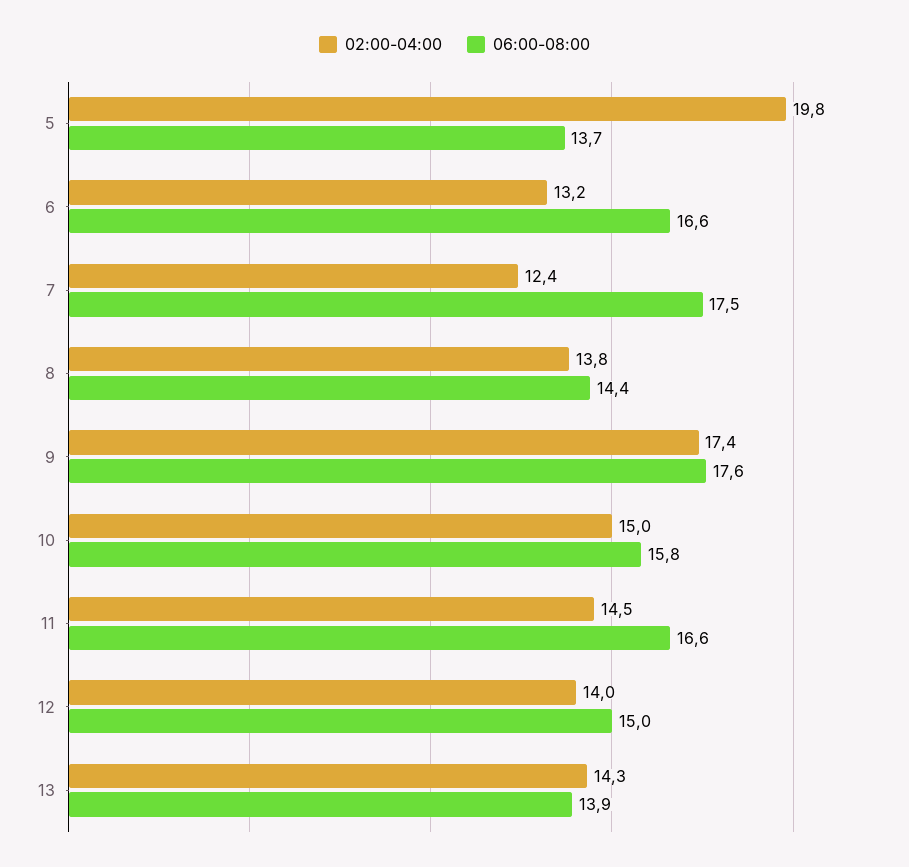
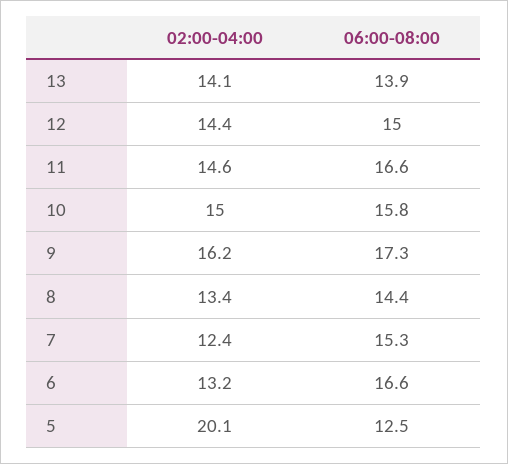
  {
    "02:00-04:00": {
-     "5": 19.8,
+     "5": 20.1,
      "6": 13.2,
      "7": 12.4,
-     "8": 13.8,
+     "8": 13.4,
-     "9": 17.4,
+     "9": 16.2,
      "10": 15,
-     "11": 14.5,
+     "11": 14.6,
-     "12": 14,
+     "12": 14.4,
-     "13": 14.3
+     "13": 14.1
    },
    "06:00-08:00": {
-     "5": 13.7,
+     "5": 12.5,
      "6": 16.6,
-     "7": 17.5,
+     "7": 15.3,
      "8": 14.4,
-     "9": 17.6,
+     "9": 17.3,
      "10": 15.8,
      "11": 16.6,
      "12": 15,
      "13": 13.9
    }
  }

